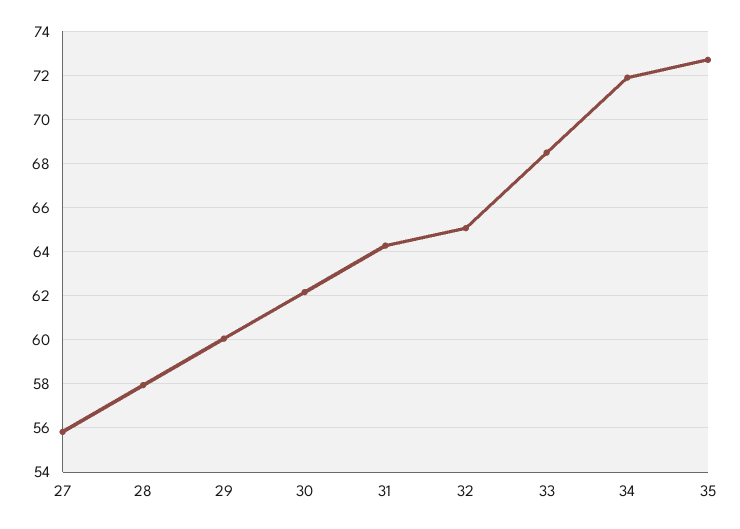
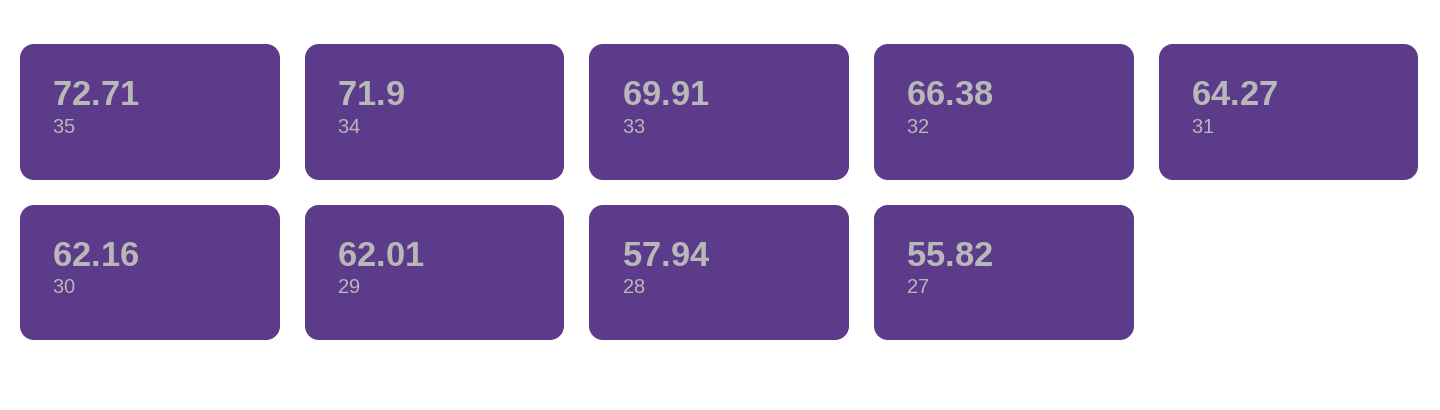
  {
    "27": 55.82,
    "28": 57.94,
-   "29": 60,
+   "29": 62.01,
    "30": 62.16,
    "31": 64.27,
-   "32": 65,
+   "32": 66.38,
-   "33": 68.5,
+   "33": 69.91,
    "34": 71.9,
    "35": 72.71
  }

